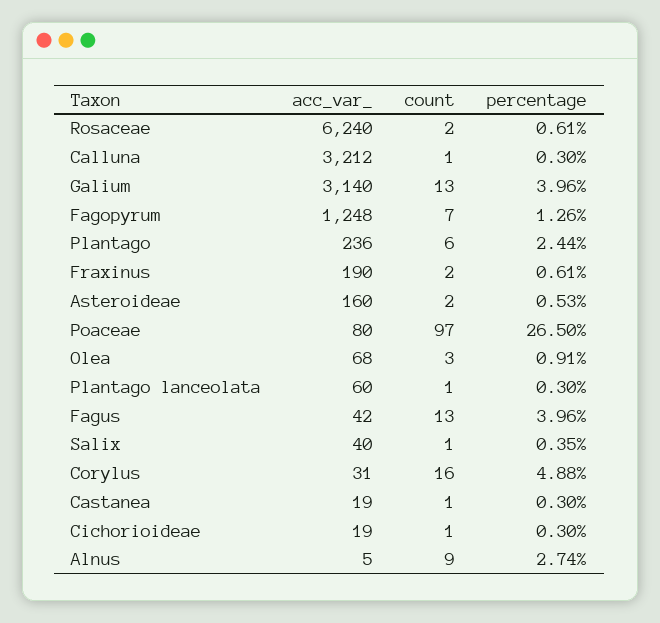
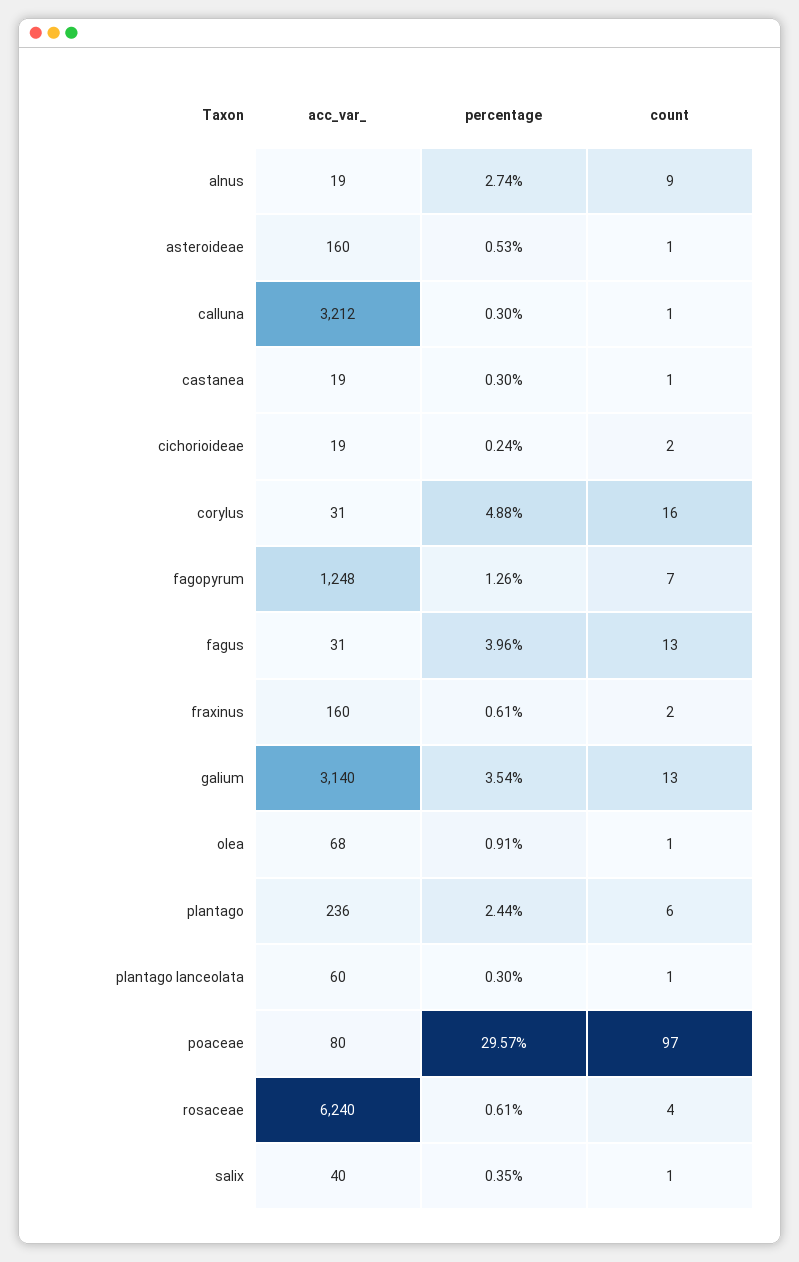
  {
    "acc_var_": {
      "Rosaceae": 6240,
      "Calluna": 3212,
      "Galium": 3140,
      "Fagopyrum": 1248,
      "Plantago": 236,
-     "Fraxinus": 190,
+     "Fraxinus": 160,
      "Asteroideae": 160,
      "Poaceae": 80,
      "Olea": 68,
      "Plantago lanceolata": 60,
-     "Fagus": 42,
+     "Fagus": 31,
      "Salix": 40,
      "Corylus": 31,
      "Castanea": 19,
      "Cichorioideae": 19,
-     "Alnus": 5
+     "Alnus": 19
    },
    "count": {
-     "Rosaceae": 2,
+     "Rosaceae": 4,
      "Calluna": 1,
      "Galium": 13,
      "Fagopyrum": 7,
      "Plantago": 6,
      "Fraxinus": 2,
-     "Asteroideae": 2,
+     "Asteroideae": 1,
      "Poaceae": 97,
-     "Olea": 3,
+     "Olea": 1,
      "Plantago lanceolata": 1,
      "Fagus": 13,
      "Salix": 1,
      "Corylus": 16,
      "Castanea": 1,
-     "Cichorioideae": 1,
+     "Cichorioideae": 2,
      "Alnus": 9
    },
    "percentage": {
      "Rosaceae": 0.61,
      "Calluna": 0.3,
-     "Galium": 3.96,
+     "Galium": 3.54,
      "Fagopyrum": 1.26,
      "Plantago": 2.44,
      "Fraxinus": 0.61,
      "Asteroideae": 0.53,
-     "Poaceae": 26.5,
+     "Poaceae": 29.57,
      "Olea": 0.91,
      "Plantago lanceolata": 0.3,
      "Fagus": 3.96,
      "Salix": 0.35,
      "Corylus": 4.88,
      "Castanea": 0.3,
-     "Cichorioideae": 0.3,
+     "Cichorioideae": 0.24,
      "Alnus": 2.74
    }
  }

